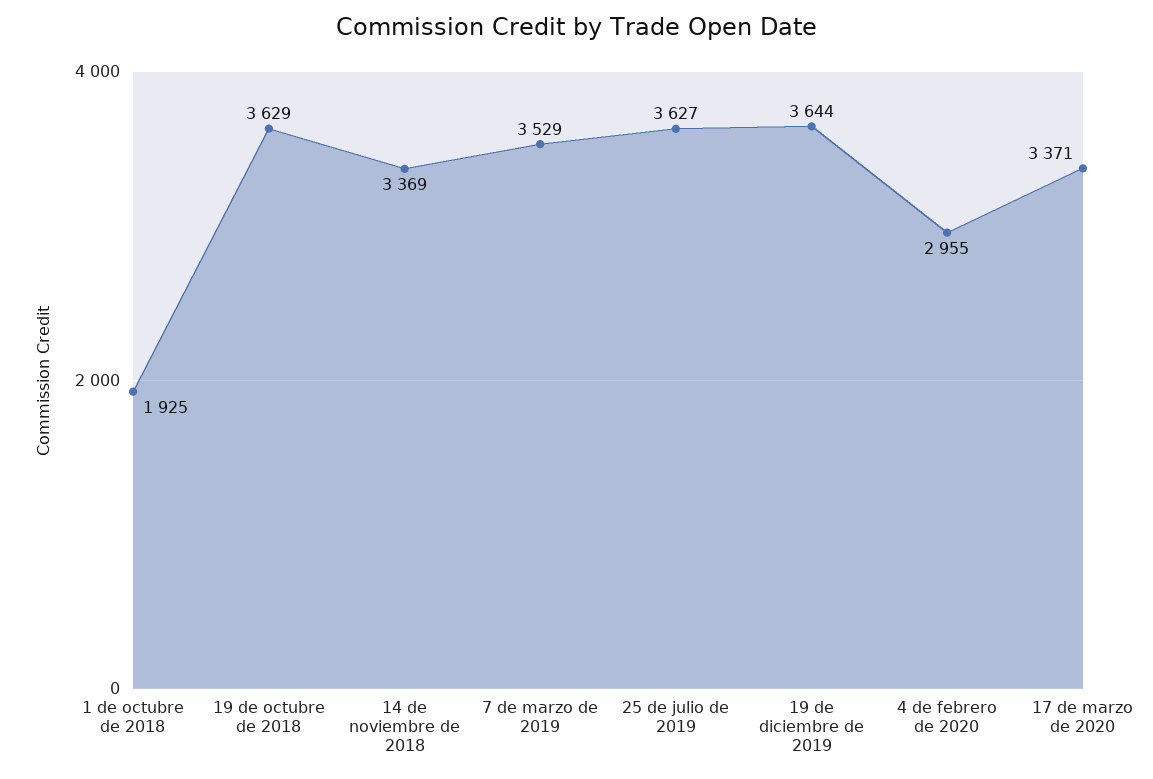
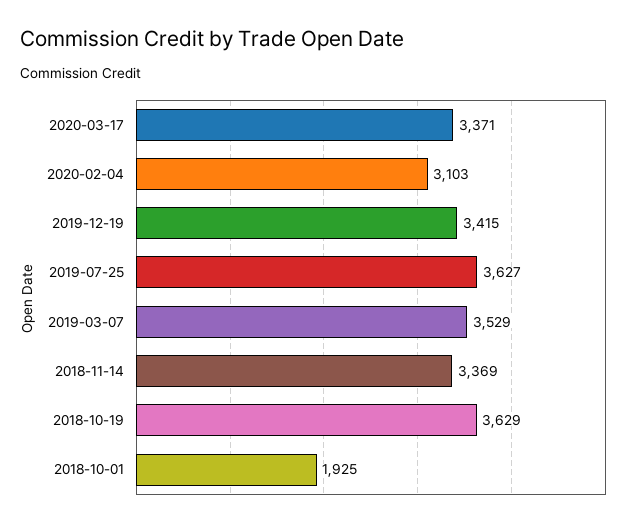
  {
    "1 de octubre de 2018": 1925,
    "19 de octubre de 2018": 3629,
    "14 de noviembre de 2018": 3369,
    "7 de marzo de 2019": 3529,
    "25 de julio de 2019": 3627,
-   "19 de diciembre de 2019": 3644,
+   "19 de diciembre de 2019": 3415,
-   "4 de febrero de 2020": 2955,
+   "4 de febrero de 2020": 3103,
    "17 de marzo de 2020": 3371
  }

